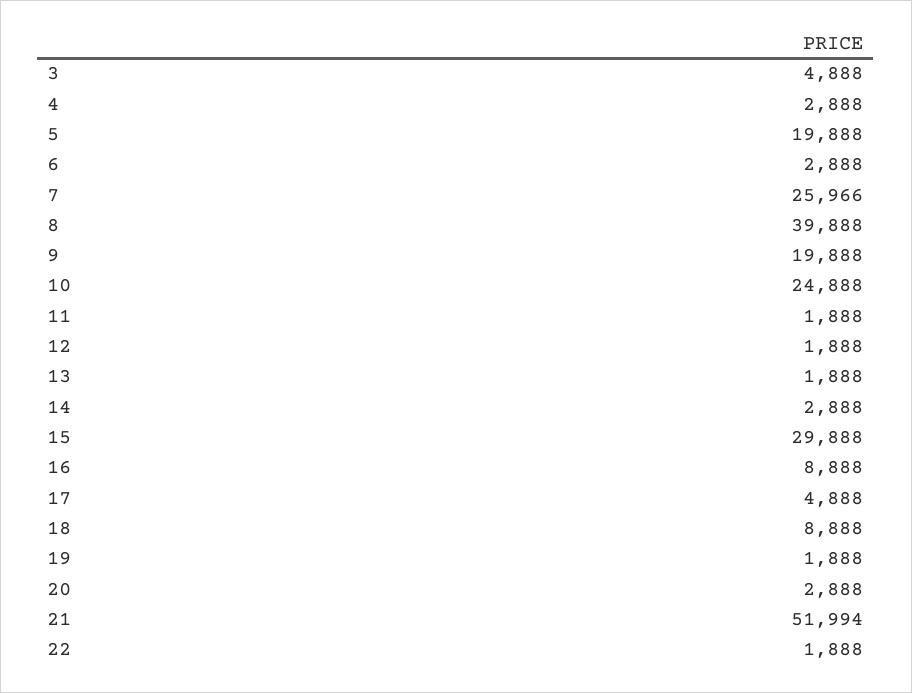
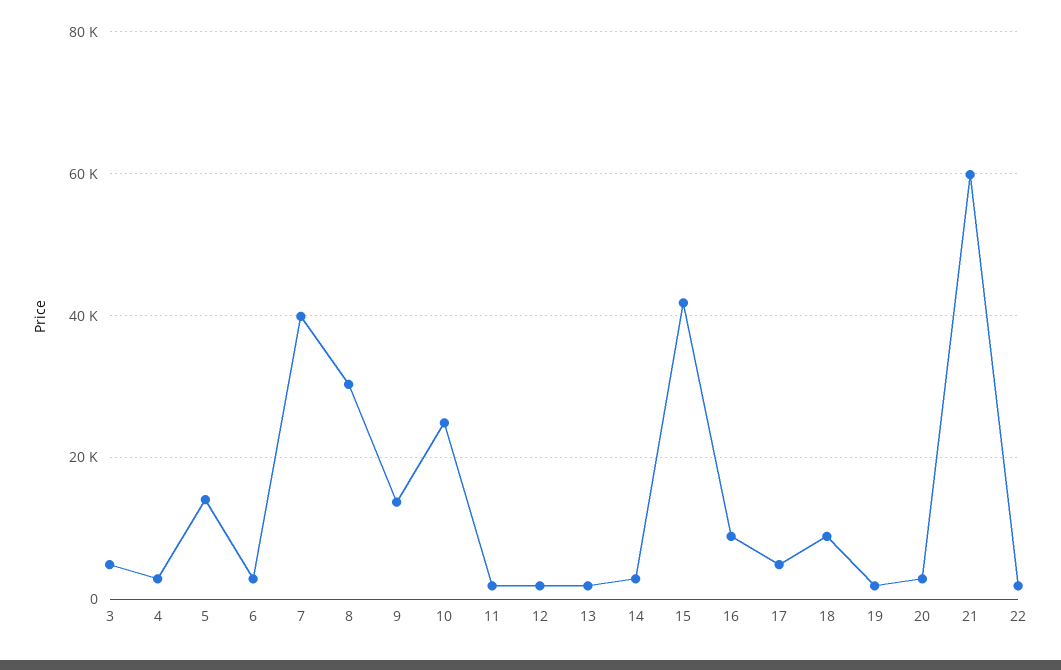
  {
    "3": 4888,
    "4": 2888,
-   "5": 19888,
+   "5": 14000,
    "6": 2888,
-   "7": 25966,
+   "7": 40000,
-   "8": 39888,
+   "8": 30000,
-   "9": 19888,
+   "9": 14000,
    "10": 24888,
    "11": 1888,
    "12": 1888,
    "13": 1888,
    "14": 2888,
-   "15": 29888,
+   "15": 42000,
    "16": 8888,
    "17": 4888,
    "18": 8888,
    "19": 1888,
    "20": 2888,
-   "21": 51994,
+   "21": 60000,
    "22": 1888
  }

